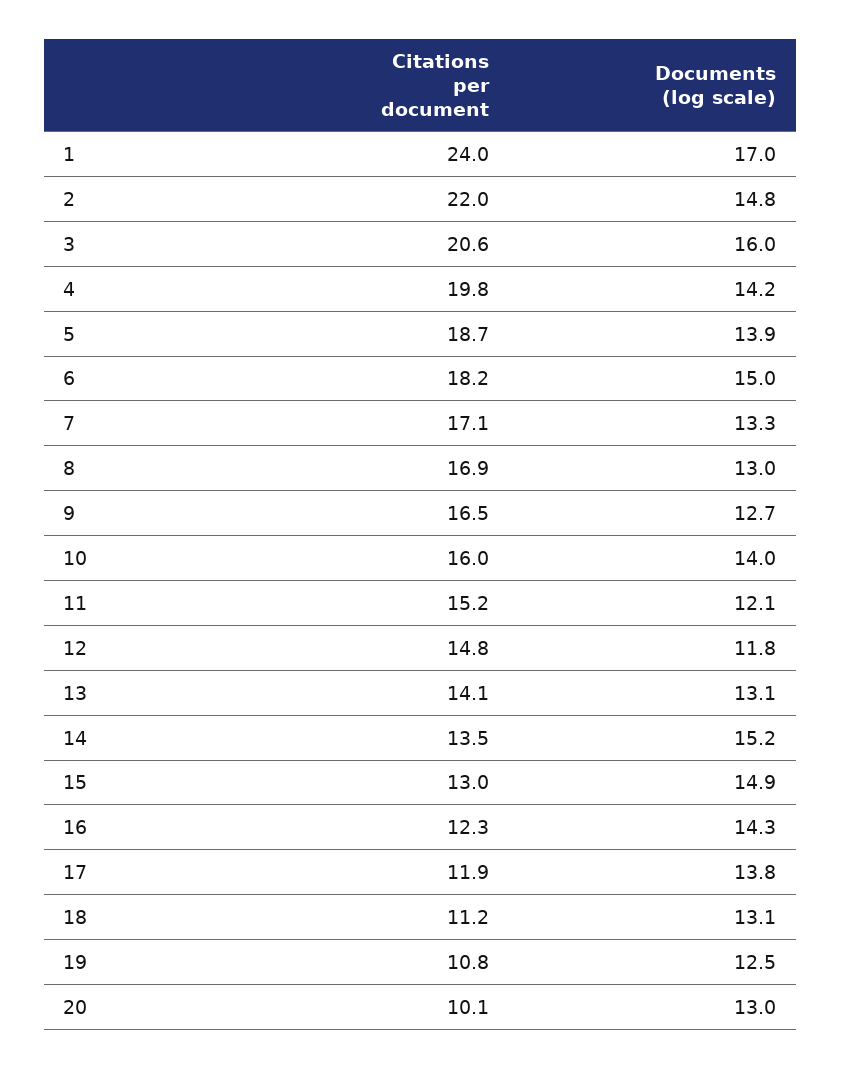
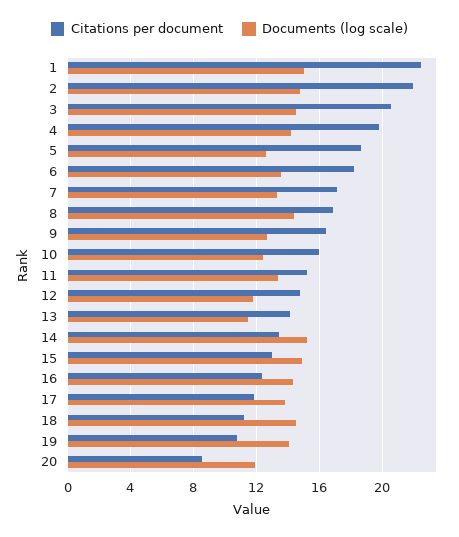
  {
    "Citations per document": {
-     "1": 24,
+     "1": 22.5,
      "2": 22,
      "3": 20.6,
      "4": 19.8,
      "5": 18.7,
      "6": 18.2,
      "7": 17.1,
      "8": 16.9,
      "9": 16.5,
      "10": 16,
      "11": 15.2,
      "12": 14.8,
      "13": 14.1,
      "14": 13.5,
      "15": 13,
      "16": 12.3,
      "17": 11.9,
      "18": 11.2,
      "19": 10.8,
-     "20": 10.1
+     "20": 8.5
    },
    "Documents (log scale)": {
-     "1": 17,
+     "1": 15,
      "2": 14.8,
-     "3": 16,
+     "3": 14.5,
      "4": 14.2,
-     "5": 13.9,
+     "5": 12.5,
-     "6": 15,
+     "6": 13.5,
      "7": 13.3,
-     "8": 13,
+     "8": 14.5,
      "9": 12.7,
-     "10": 14,
+     "10": 12.5,
-     "11": 12.1,
+     "11": 13.5,
      "12": 11.8,
-     "13": 13.1,
+     "13": 11.5,
      "14": 15.2,
      "15": 14.9,
      "16": 14.3,
      "17": 13.8,
-     "18": 13.1,
+     "18": 14.5,
-     "19": 12.5,
+     "19": 14,
-     "20": 13
+     "20": 12
    }
  }

